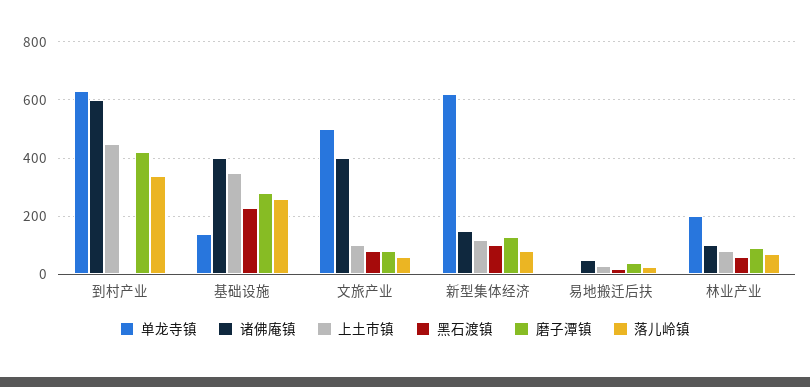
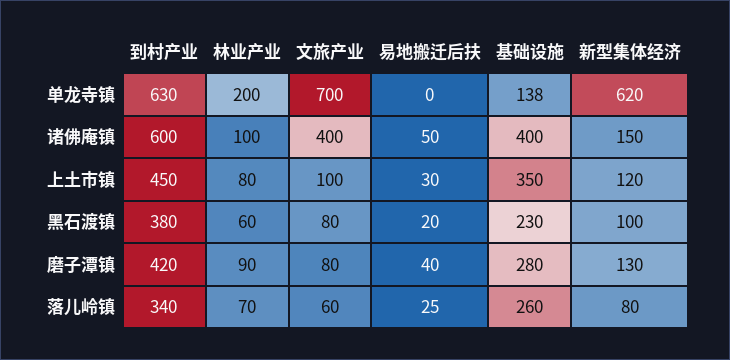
  {
    "单龙寺镇": {
      "到村产业": 630,
      "基础设施": 138,
-     "文旅产业": 500,
+     "文旅产业": 700,
      "新型集体经济": 620,
      "易地搬迁后扶": 0,
      "林业产业": 200
    },
    "诸佛庵镇": {
      "到村产业": 600,
      "基础设施": 400,
      "文旅产业": 400,
      "新型集体经济": 150,
      "易地搬迁后扶": 50,
      "林业产业": 100
    },
    "上土市镇": {
      "到村产业": 450,
      "基础设施": 350,
      "文旅产业": 100,
      "新型集体经济": 120,
      "易地搬迁后扶": 30,
      "林业产业": 80
    },
    "黑石渡镇": {
-     "到村产业": 0,
+     "到村产业": 380,
      "基础设施": 230,
      "文旅产业": 80,
      "新型集体经济": 100,
      "易地搬迁后扶": 20,
      "林业产业": 60
    },
    "磨子潭镇": {
      "到村产业": 420,
      "基础设施": 280,
      "文旅产业": 80,
      "新型集体经济": 130,
      "易地搬迁后扶": 40,
      "林业产业": 90
    },
    "落儿岭镇": {
      "到村产业": 340,
      "基础设施": 260,
      "文旅产业": 60,
      "新型集体经济": 80,
      "易地搬迁后扶": 25,
      "林业产业": 70
    }
  }

